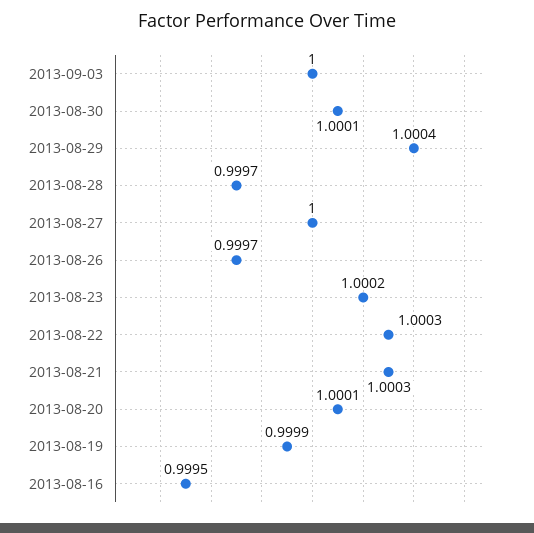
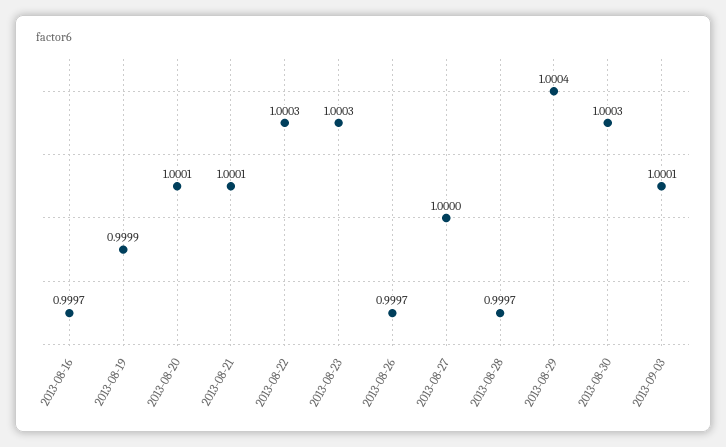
  {
-   "2013-09-03": 1,
+   "2013-09-03": 1.0001,
-   "2013-08-30": 1.0001,
+   "2013-08-30": 1.0003,
    "2013-08-29": 1.0004,
    "2013-08-28": 0.9997,
    "2013-08-27": 1,
    "2013-08-26": 0.9997,
-   "2013-08-23": 1.0002,
+   "2013-08-23": 1.0003,
    "2013-08-22": 1.0003,
-   "2013-08-21": 1.0003,
+   "2013-08-21": 1.0001,
    "2013-08-20": 1.0001,
    "2013-08-19": 0.9999,
-   "2013-08-16": 0.9995
+   "2013-08-16": 0.9997
  }

